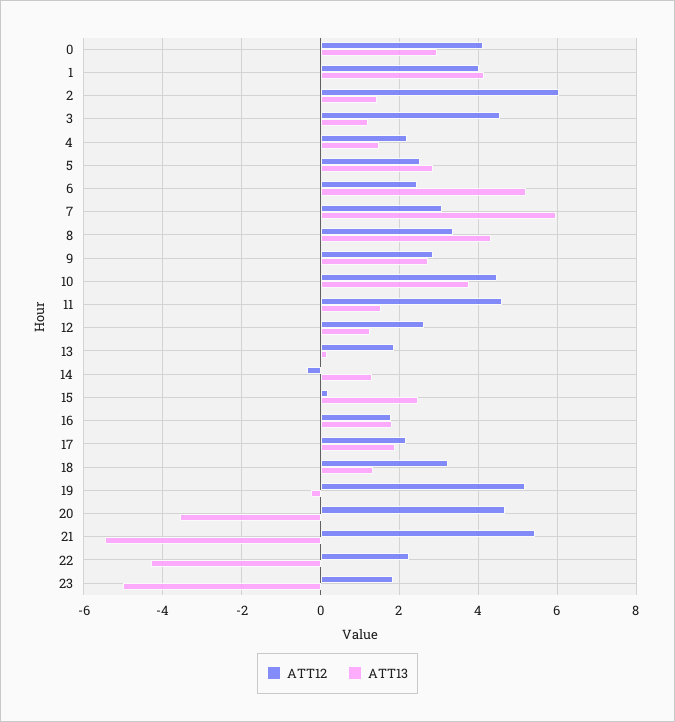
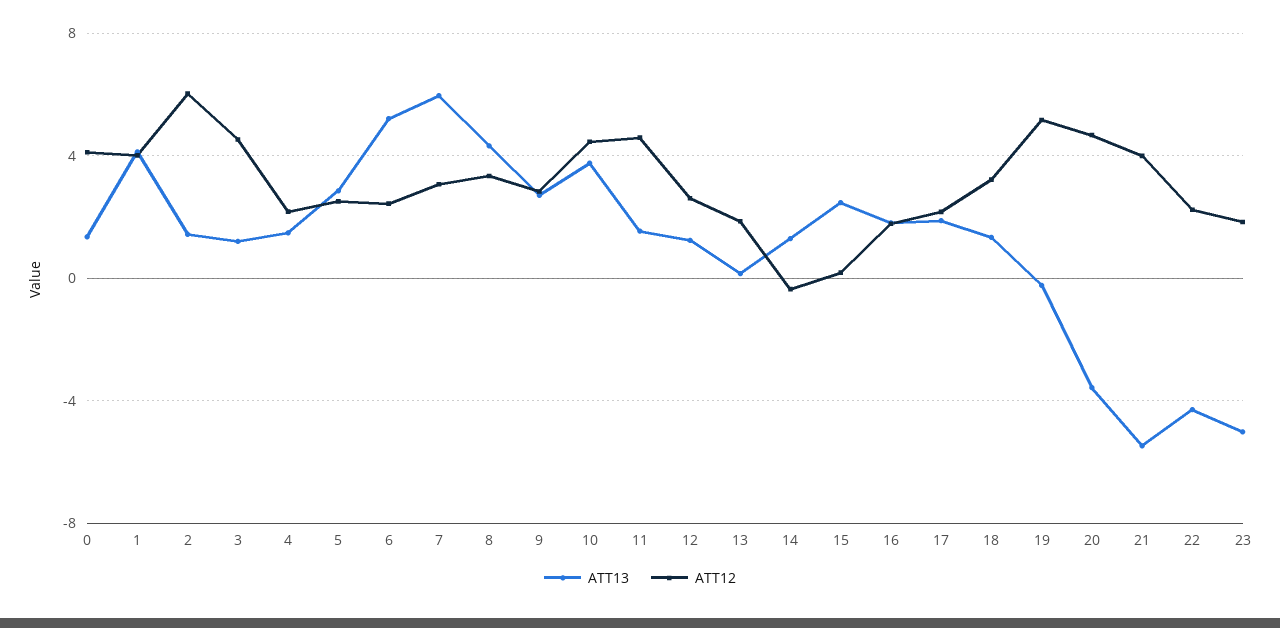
  {
    "ATT12": {
      "0": 4.2,
      "1": 4,
      "2": 6,
      "3": 4.6,
      "4": 2.2,
      "5": 2.6,
      "6": 2.4,
      "7": 3,
      "8": 3.4,
      "9": 2.8,
      "10": 4.4,
      "11": 4.6,
      "12": 2.6,
      "13": 1.8,
      "14": -0.4,
      "15": 0.2,
      "16": 1.8,
      "17": 2.2,
      "18": 3.2,
      "19": 5.2,
      "20": 4.6,
-     "21": 5.4,
+     "21": 4,
      "22": 2.2,
      "23": 1.8
    },
    "ATT13": {
-     "0": 3,
+     "0": 1.5,
      "1": 4.2,
      "2": 1.4,
      "3": 1.2,
      "4": 1.4,
      "5": 2.8,
      "6": 5.2,
      "7": 6,
      "8": 4.4,
      "9": 2.8,
      "10": 3.8,
      "11": 1.6,
      "12": 1.2,
      "13": 0.2,
      "14": 1.2,
      "15": 2.4,
      "16": 1.8,
      "17": 1.8,
      "18": 1.4,
      "19": -0.2,
      "20": -3.6,
      "21": -5.4,
      "22": -4.2,
      "23": -5
    }
  }

